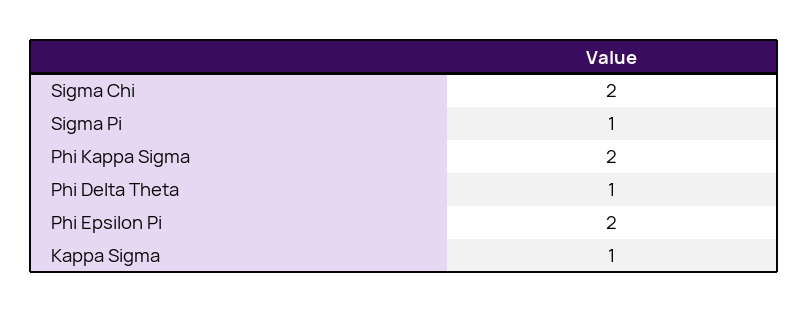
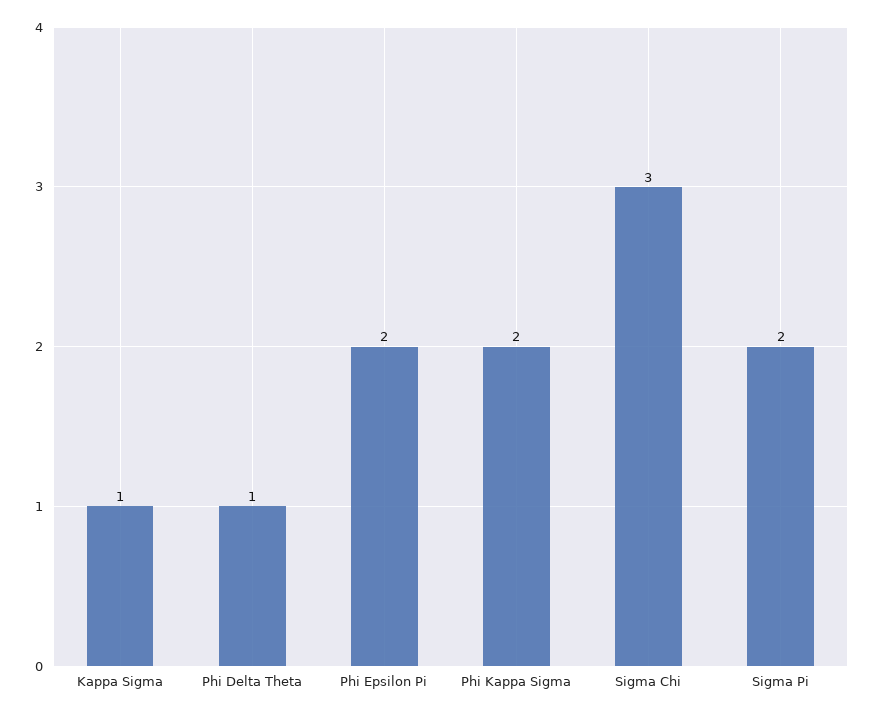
  {
-   "Sigma Chi": 2,
+   "Sigma Chi": 3,
-   "Sigma Pi": 1,
+   "Sigma Pi": 2,
    "Phi Kappa Sigma": 2,
    "Phi Delta Theta": 1,
    "Phi Epsilon Pi": 2,
    "Kappa Sigma": 1
  }

